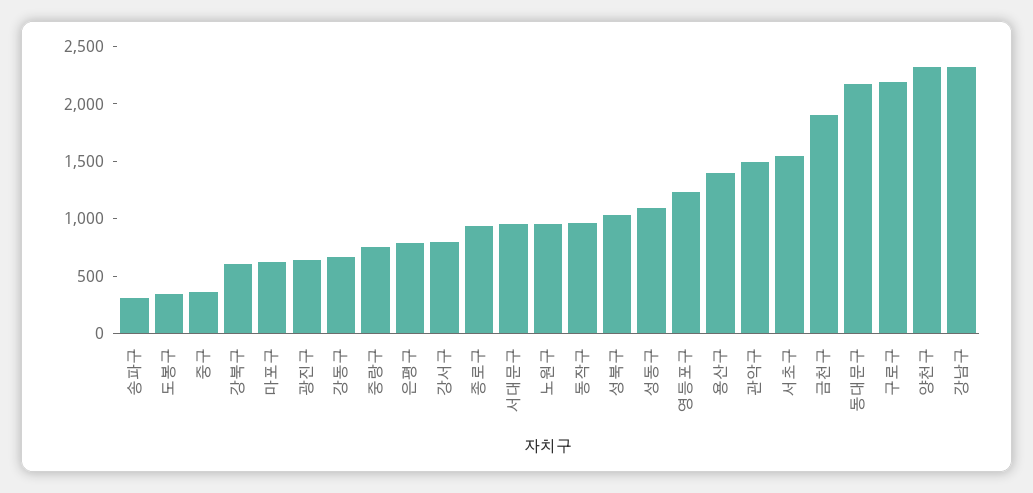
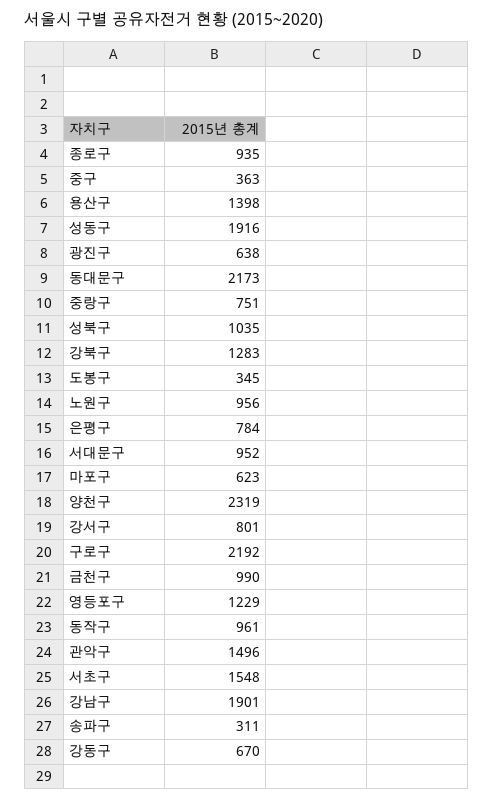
  {
    "송파구": 311,
    "도봉구": 345,
    "중구": 363,
-   "강북구": 600,
+   "강북구": 1283,
    "마포구": 623,
    "광진구": 638,
    "강동구": 670,
    "중랑구": 751,
    "은평구": 784,
    "강서구": 801,
    "종로구": 935,
    "서대문구": 952,
    "노원구": 956,
    "동작구": 961,
    "성북구": 1035,
-   "성동구": 1100,
+   "성동구": 1916,
    "영등포구": 1229,
    "용산구": 1398,
    "관악구": 1496,
    "서초구": 1548,
-   "금천구": 1900,
+   "금천구": 990,
    "동대문구": 2173,
    "구로구": 2192,
    "양천구": 2319,
-   "강남구": 2300
+   "강남구": 1901
  }

